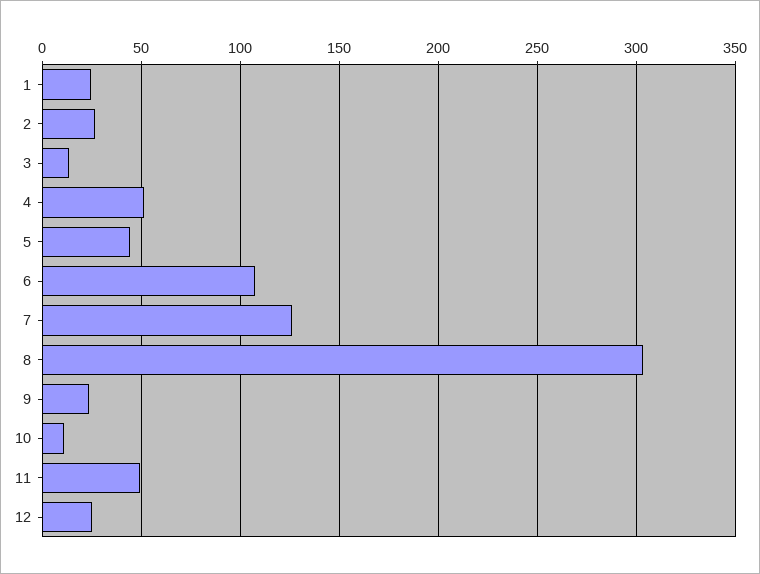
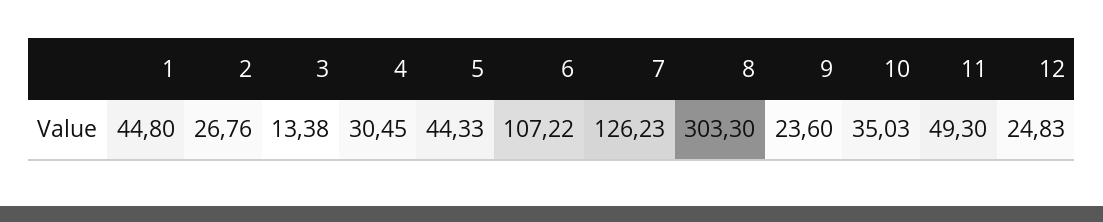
  {
-   "1": 25,
+   "1": 44.8,
    "2": 26.76,
    "3": 13.38,
-   "4": 50,
+   "4": 30.45,
    "5": 44.33,
    "6": 107.22,
    "7": 126.23,
    "8": 303.3,
    "9": 23.6,
-   "10": 10,
+   "10": 35.03,
    "11": 49.3,
    "12": 24.83
  }

